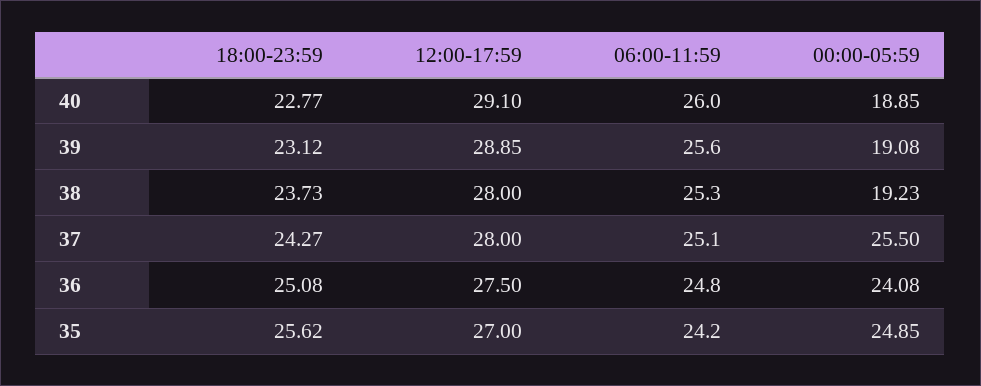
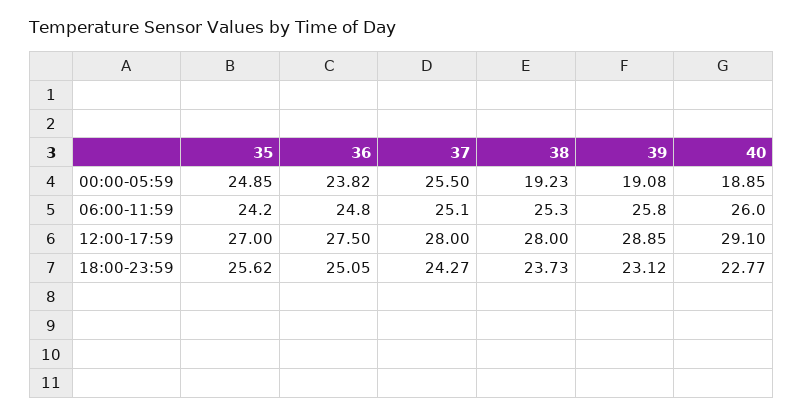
  {
    "18:00-23:59": {
      "40": 22.77,
      "39": 23.12,
      "38": 23.73,
      "37": 24.27,
-     "36": 25.08,
+     "36": 25.05,
      "35": 25.62
    },
    "12:00-17:59": {
      "40": 29.1,
      "39": 28.85,
      "38": 28,
      "37": 28,
      "36": 27.5,
      "35": 27
    },
    "06:00-11:59": {
      "40": 26,
-     "39": 25.6,
+     "39": 25.8,
      "38": 25.3,
      "37": 25.1,
      "36": 24.8,
      "35": 24.2
    },
    "00:00-05:59": {
      "40": 18.85,
      "39": 19.08,
      "38": 19.23,
      "37": 25.5,
-     "36": 24.08,
+     "36": 23.82,
      "35": 24.85
    }
  }

